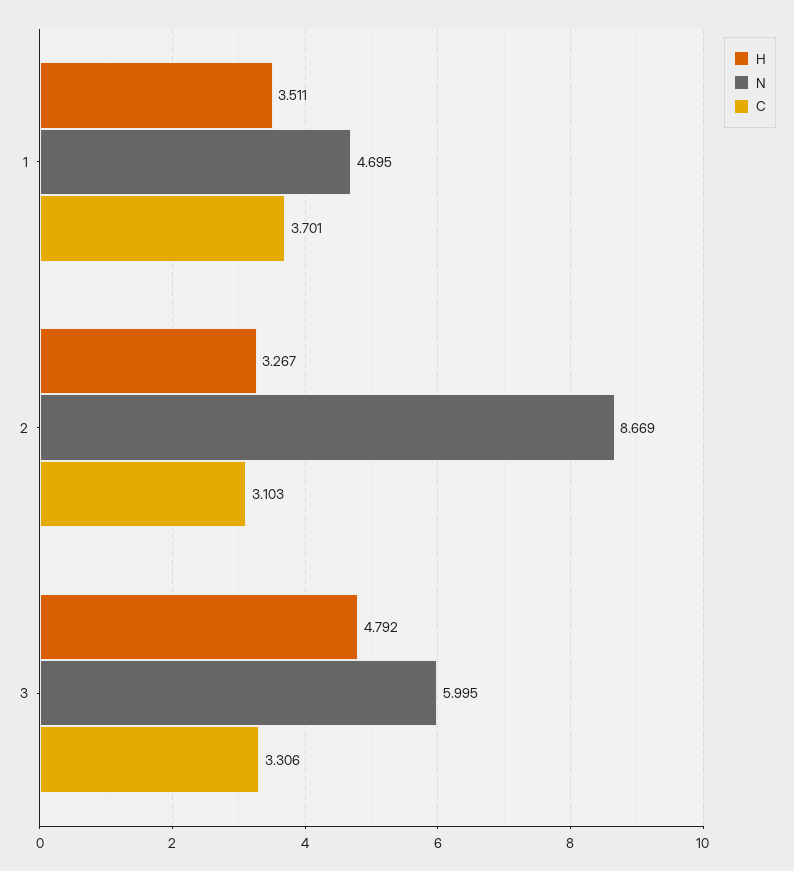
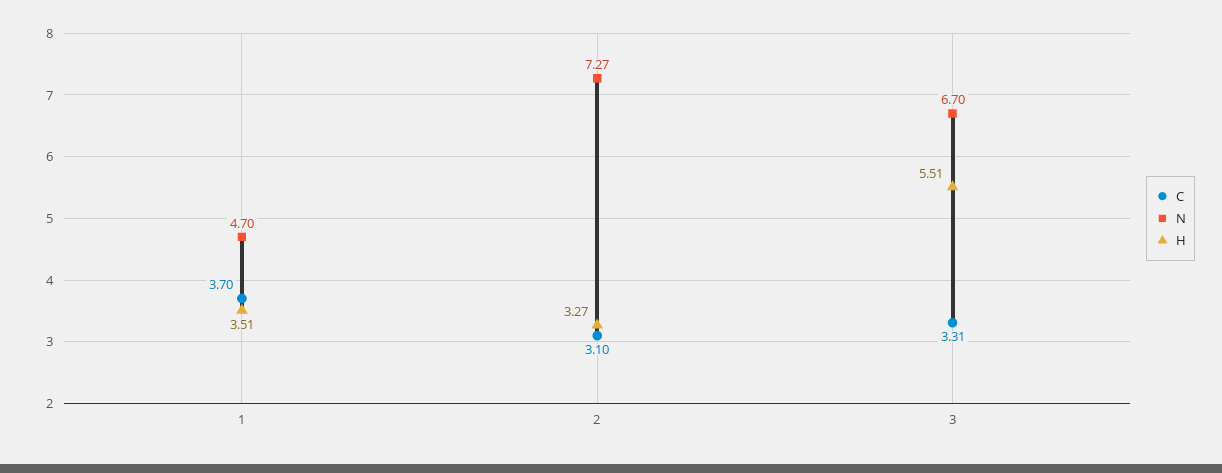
  {
    "H": {
      "1": 3.511,
      "2": 3.267,
-     "3": 4.792
+     "3": 5.51
    },
    "N": {
      "1": 4.695,
-     "2": 8.669,
+     "2": 7.27,
-     "3": 5.995
+     "3": 6.7
    },
    "C": {
      "1": 3.701,
      "2": 3.103,
      "3": 3.306
    }
  }

